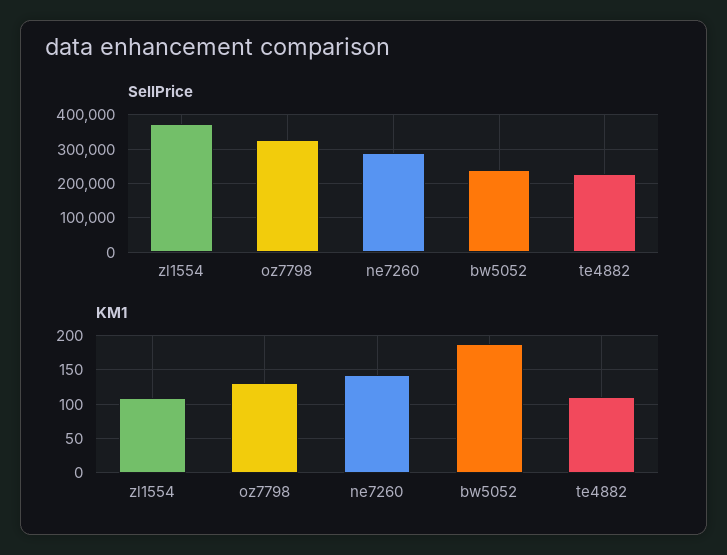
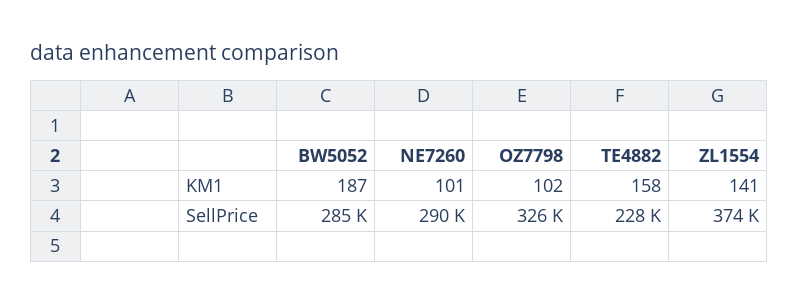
  {
    "SellPrice": {
      "zl1554": 374000,
      "oz7798": 326000,
      "ne7260": 290000,
-     "bw5052": 240000,
+     "bw5052": 285000,
      "te4882": 228000
    },
    "KM1": {
-     "zl1554": 110,
+     "zl1554": 141,
-     "oz7798": 130,
+     "oz7798": 102,
-     "ne7260": 140,
+     "ne7260": 101,
      "bw5052": 187,
-     "te4882": 110
+     "te4882": 158
    }
  }

